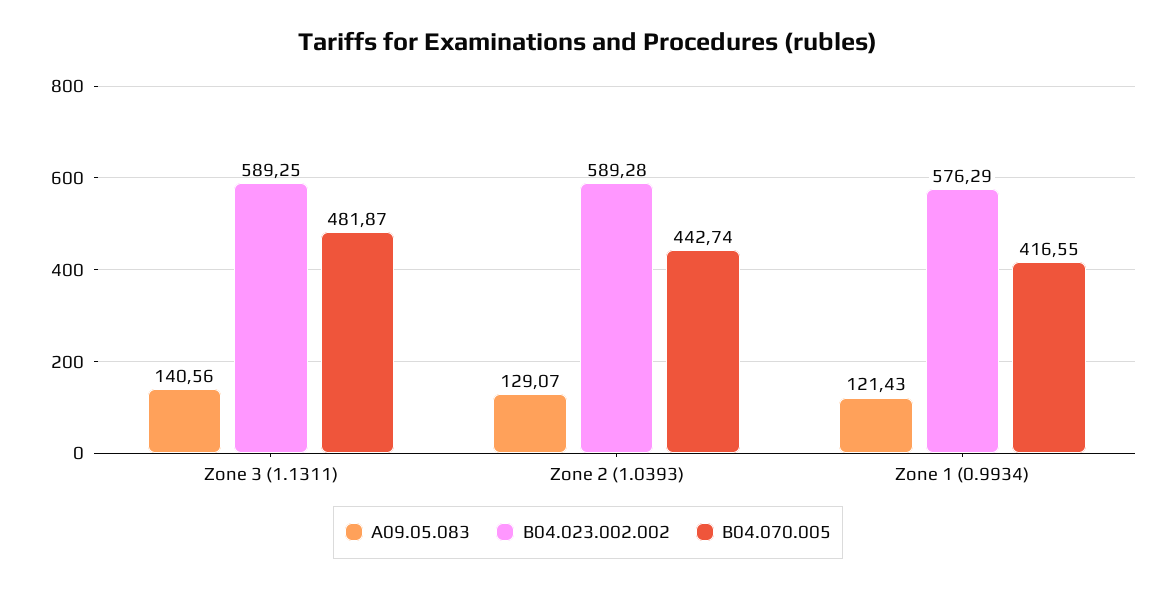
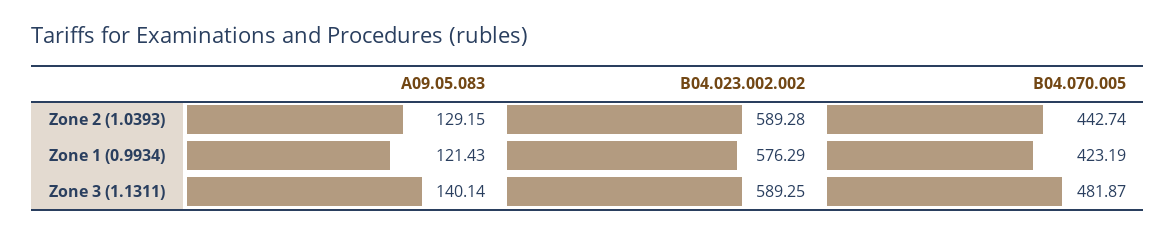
  {
    "A09.05.083": {
-     "Zone 3 (1.1311)": 140.56,
+     "Zone 3 (1.1311)": 140.14,
-     "Zone 2 (1.0393)": 129.07,
+     "Zone 2 (1.0393)": 129.15,
      "Zone 1 (0.9934)": 121.43
    },
    "B04.023.002.002": {
      "Zone 3 (1.1311)": 589.25,
      "Zone 2 (1.0393)": 589.28,
      "Zone 1 (0.9934)": 576.29
    },
    "B04.070.005": {
      "Zone 3 (1.1311)": 481.87,
      "Zone 2 (1.0393)": 442.74,
-     "Zone 1 (0.9934)": 416.55
+     "Zone 1 (0.9934)": 423.19
    }
  }

